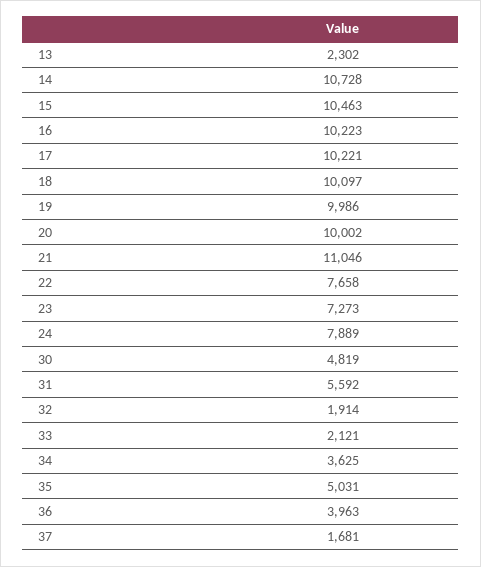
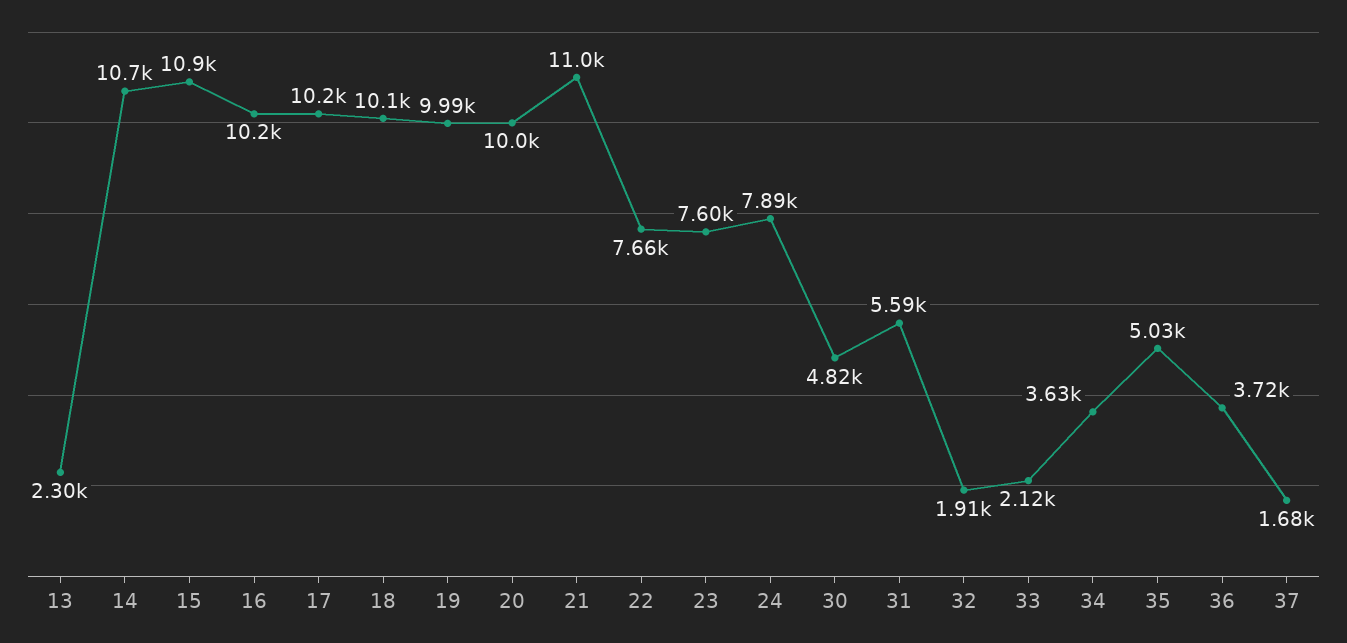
  {
    "13": 2302,
    "14": 10728,
-   "15": 10463,
+   "15": 10900,
    "16": 10223,
    "17": 10221,
    "18": 10097,
    "19": 9986,
    "20": 10002,
    "21": 11046,
    "22": 7658,
-   "23": 7273,
+   "23": 7600,
    "24": 7889,
    "30": 4819,
    "31": 5592,
    "32": 1914,
    "33": 2121,
    "34": 3625,
    "35": 5031,
-   "36": 3963,
+   "36": 3720,
    "37": 1681
  }

